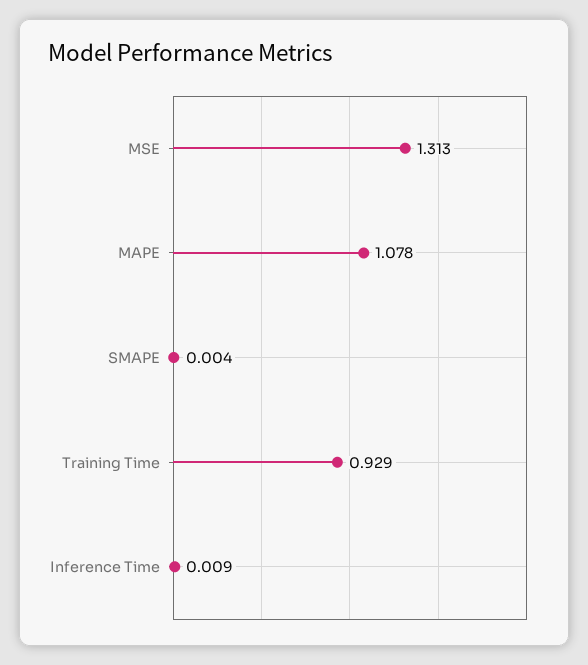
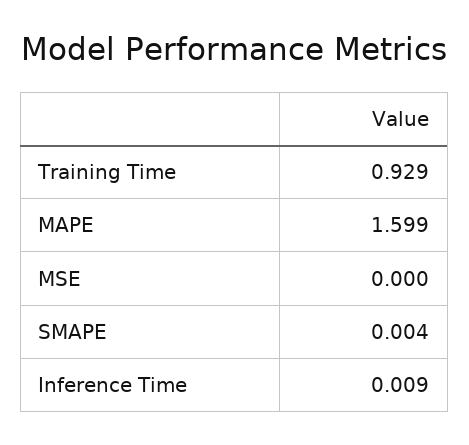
  {
-   "MSE": 1.313,
+   "MSE": 0,
-   "MAPE": 1.078,
+   "MAPE": 1.599,
    "SMAPE": 0.004,
    "Training Time": 0.929,
    "Inference Time": 0.009
  }

